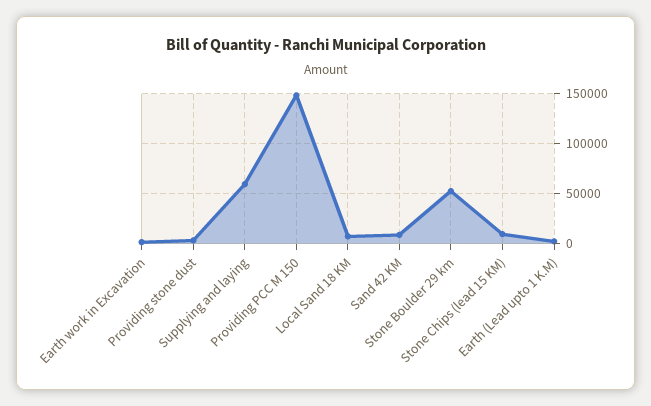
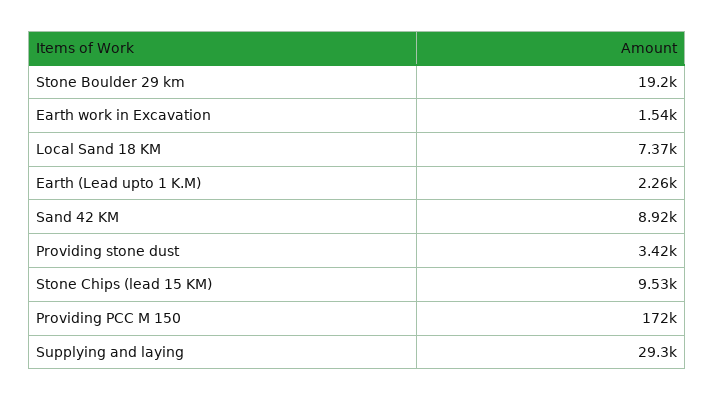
  {
    "Earth work in Excavation": 1540,
    "Providing stone dust": 3420,
-   "Supplying and laying": 60000,
+   "Supplying and laying": 29300,
-   "Providing PCC M 150": 150000,
+   "Providing PCC M 150": 172000,
    "Local Sand 18 KM": 7370,
    "Sand 42 KM": 8920,
-   "Stone Boulder 29 km": 50000,
+   "Stone Boulder 29 km": 19200,
    "Stone Chips (lead 15 KM)": 9530,
    "Earth (Lead upto 1 K.M)": 2260
  }

